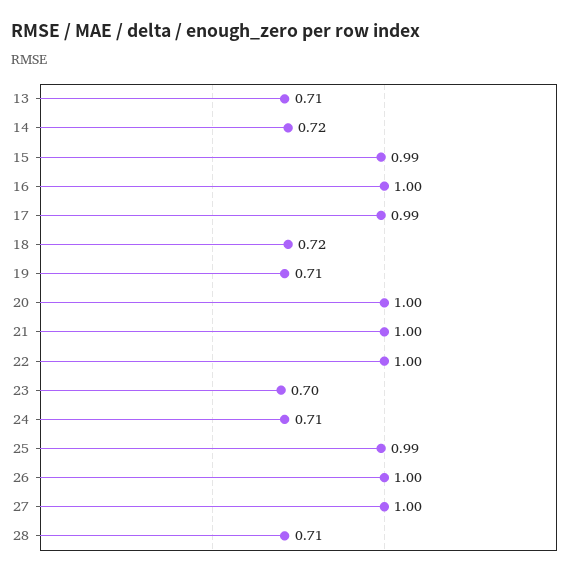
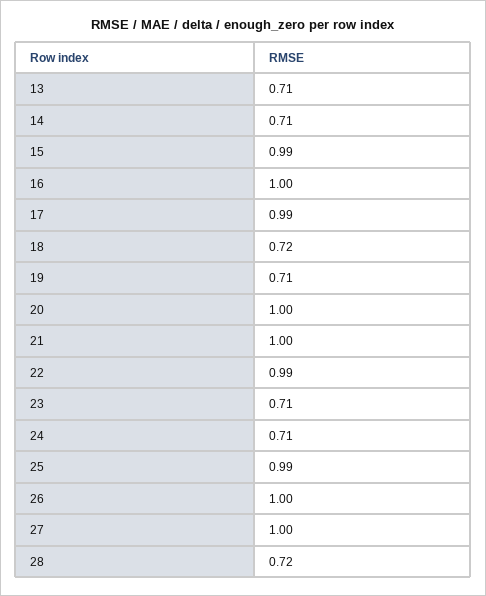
  {
    "13": 0.71,
-   "14": 0.72,
+   "14": 0.71,
    "15": 0.99,
    "16": 1,
    "17": 0.99,
    "18": 0.72,
    "19": 0.71,
    "20": 1,
    "21": 1,
-   "22": 1,
+   "22": 0.99,
-   "23": 0.7,
+   "23": 0.71,
    "24": 0.71,
    "25": 0.99,
    "26": 1,
    "27": 1,
-   "28": 0.71
+   "28": 0.72
  }

